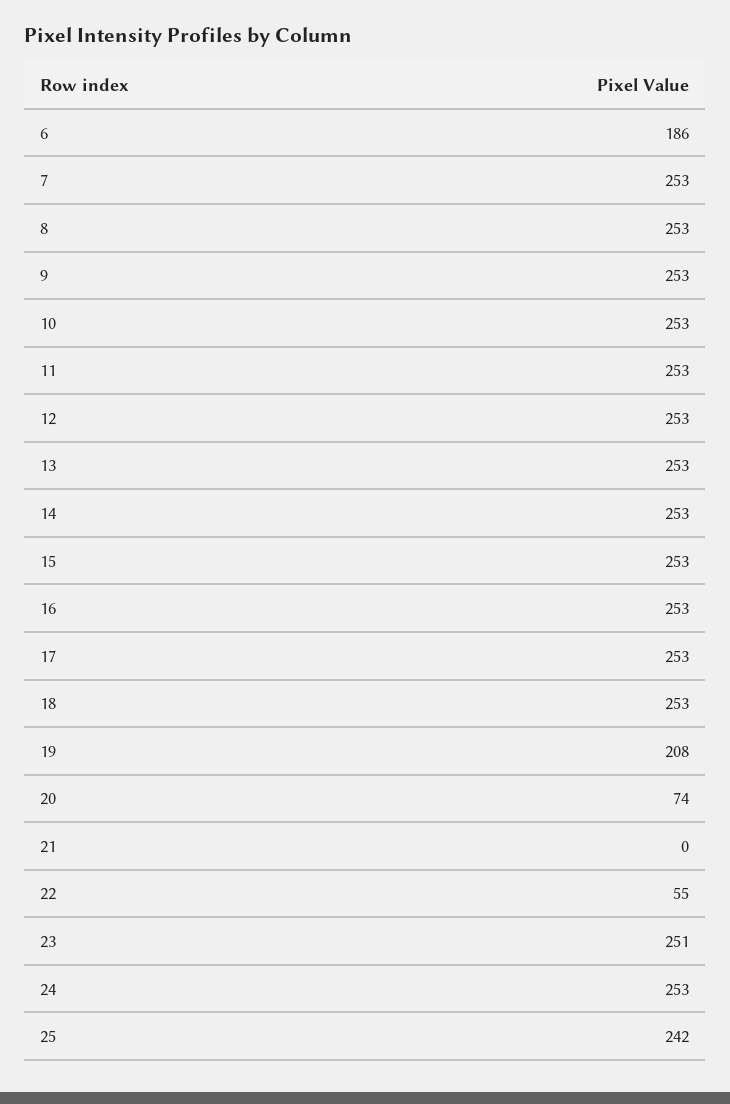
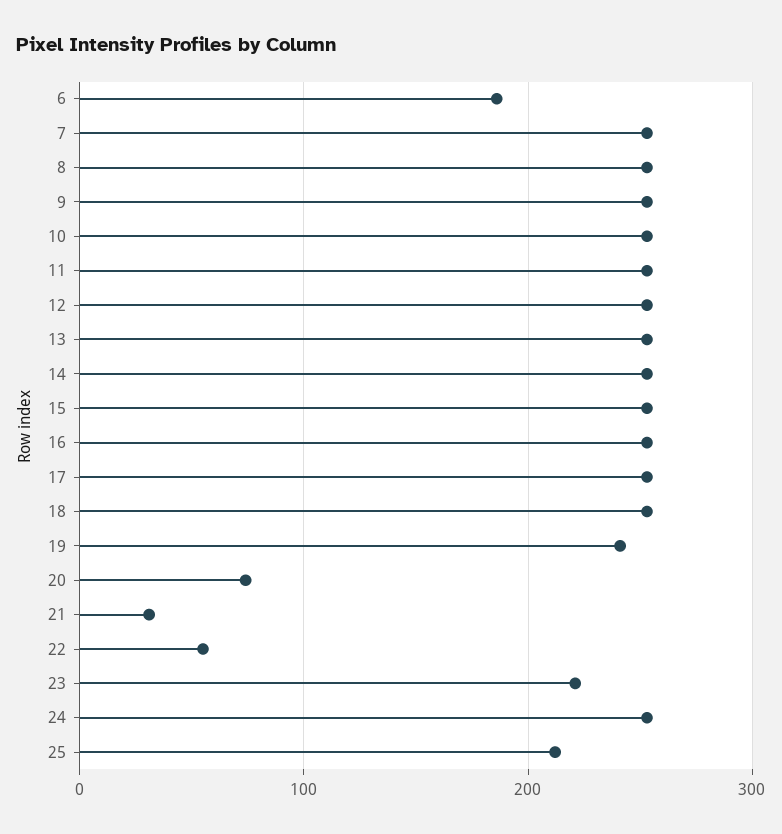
  {
    "6": 186,
    "7": 253,
    "8": 253,
    "9": 253,
    "10": 253,
    "11": 253,
    "12": 253,
    "13": 253,
    "14": 253,
    "15": 253,
    "16": 253,
    "17": 253,
    "18": 253,
-   "19": 208,
+   "19": 240,
    "20": 74,
-   "21": 0,
+   "21": 30,
    "22": 55,
-   "23": 251,
+   "23": 220,
    "24": 253,
-   "25": 242
+   "25": 210
  }

